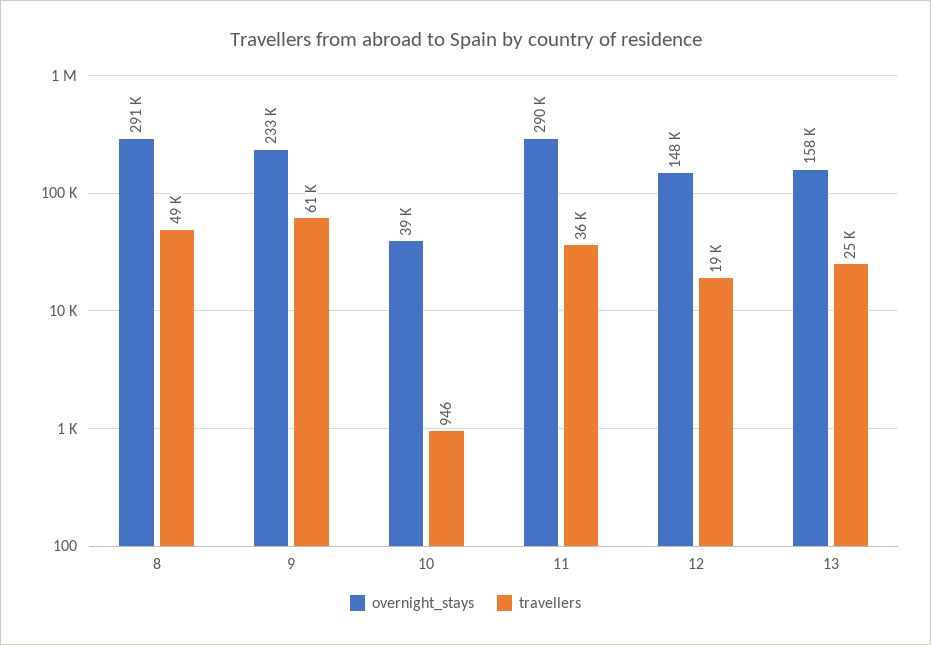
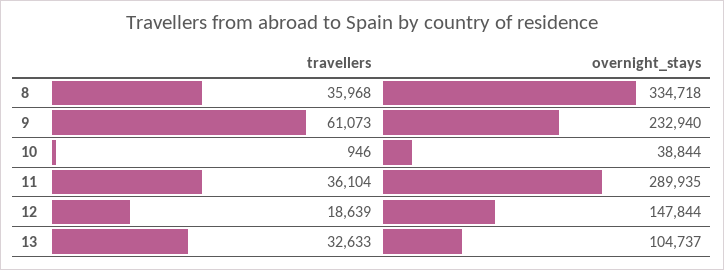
  {
    "overnight_stays": {
-     "8": 291000,
+     "8": 334718,
      "9": 232940,
      "10": 38844,
      "11": 289935,
      "12": 147844,
-     "13": 158000
+     "13": 104737
    },
    "travellers": {
-     "8": 49000,
+     "8": 35968,
      "9": 61073,
      "10": 946,
      "11": 36104,
      "12": 18639,
-     "13": 25000
+     "13": 32633
    }
  }

